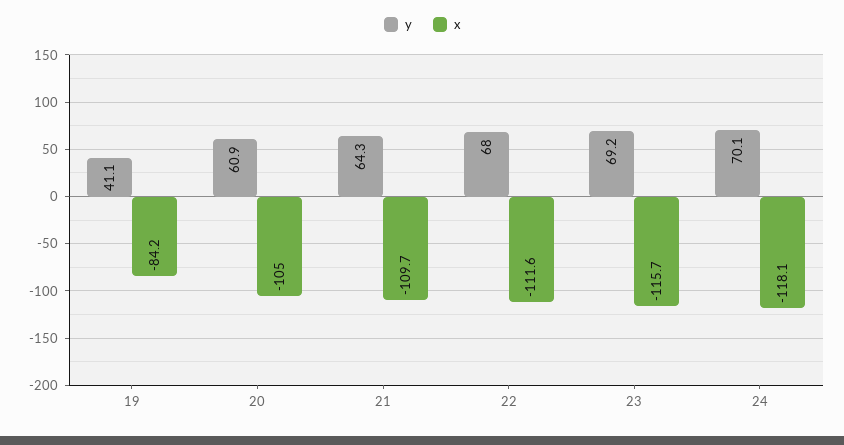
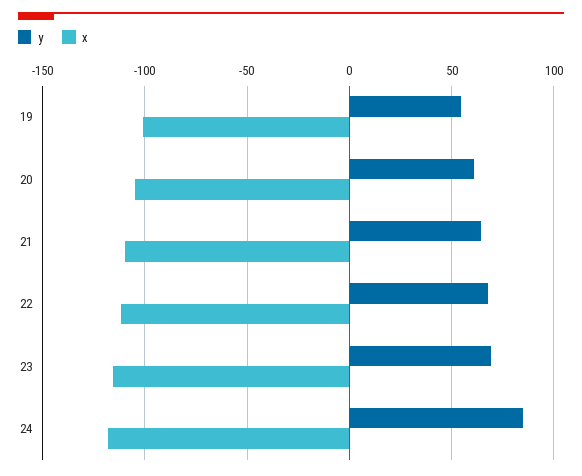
  {
    "y": {
-     "19": 41.1,
+     "19": 55,
      "20": 60.9,
      "21": 64.3,
      "22": 68,
      "23": 69.2,
-     "24": 70.1
+     "24": 85
    },
    "x": {
-     "19": -84.2,
+     "19": -100,
      "20": -105,
      "21": -109.7,
      "22": -111.6,
      "23": -115.7,
      "24": -118.1
    }
  }

